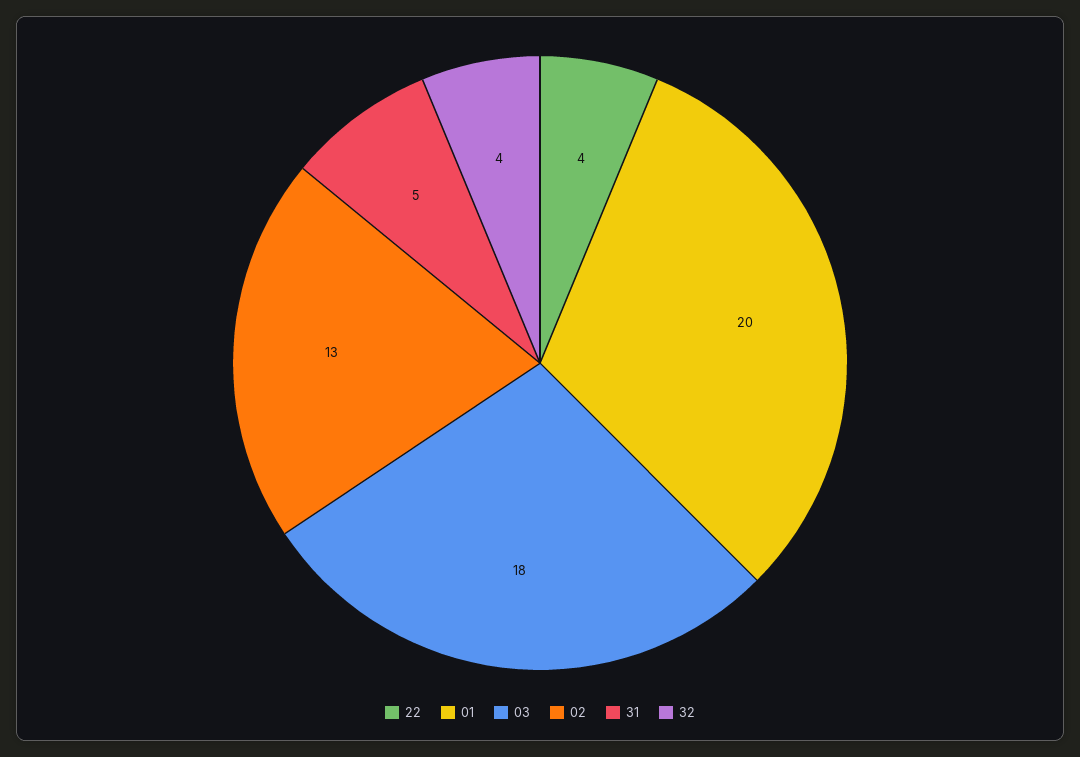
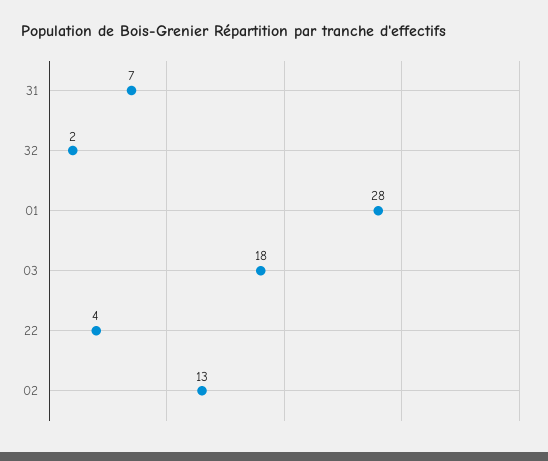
  {
    "22": 4,
-   "01": 20,
+   "01": 28,
    "03": 18,
    "02": 13,
-   "31": 5,
+   "31": 7,
-   "32": 4
+   "32": 2
  }

